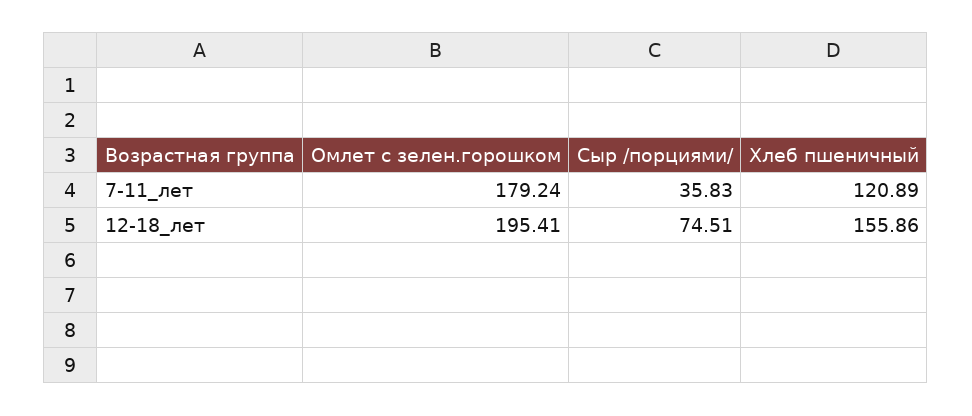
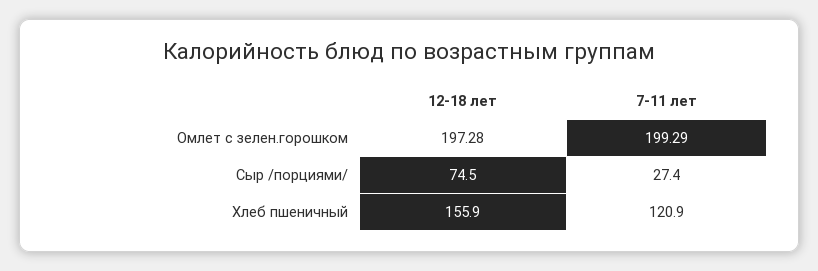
  {
    "Омлет с зелен.горошком": {
-     "7-11_лет": 179.24,
+     "7-11_лет": 199.29,
-     "12-18_лет": 195.41
+     "12-18_лет": 197.28
    },
    "Сыр /порциями/": {
-     "7-11_лет": 35.83,
+     "7-11_лет": 27.4,
      "12-18_лет": 74.51
    },
    "Хлеб пшеничный": {
      "7-11_лет": 120.89,
      "12-18_лет": 155.86
    }
  }

